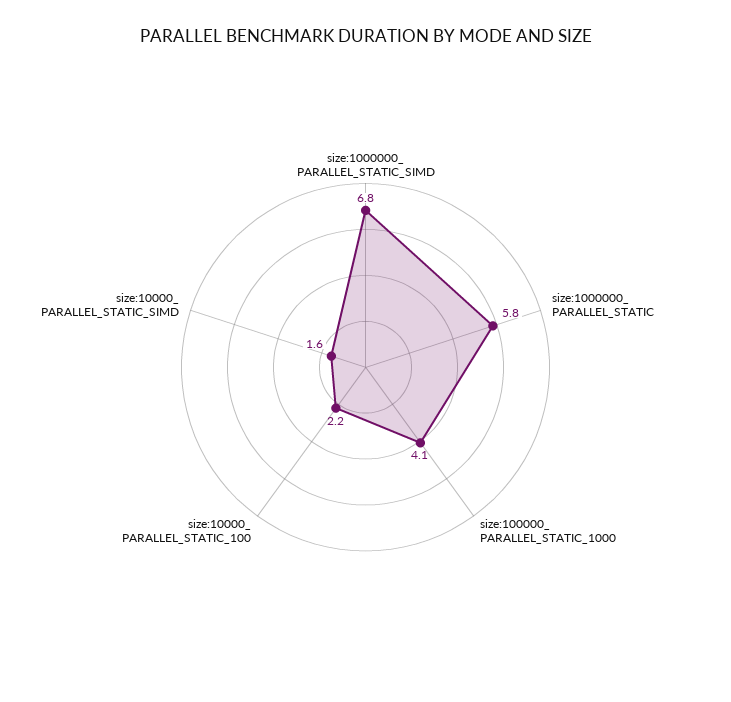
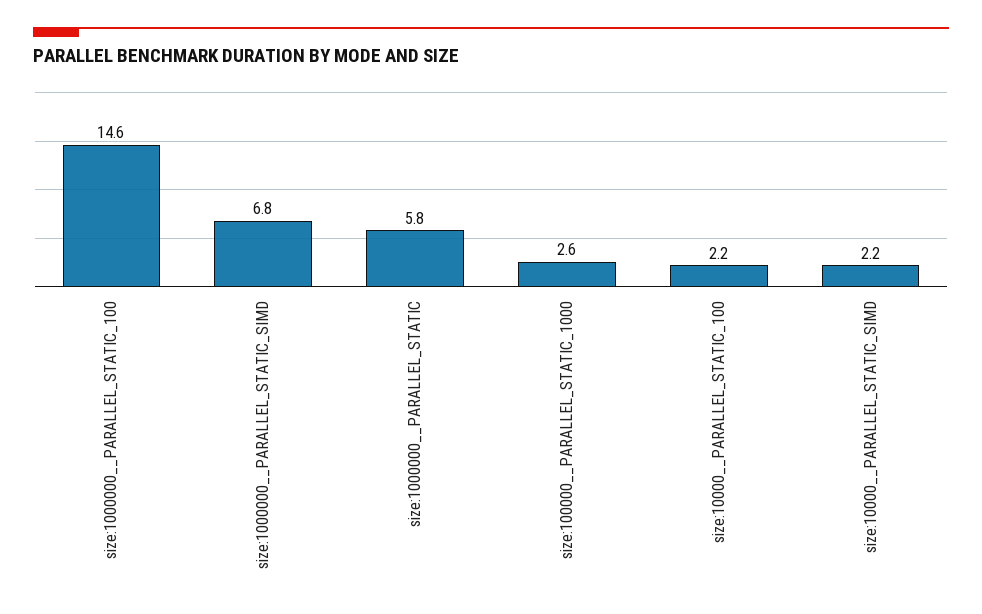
  {
    "size:1000000_ PARALLEL_STATIC_SIMD": 6.8,
    "size:1000000_ PARALLEL_STATIC": 5.8,
-   "size:100000_ PARALLEL_STATIC_1000": 4.1,
+   "size:100000_ PARALLEL_STATIC_1000": 2.6,
    "size:10000_ PARALLEL_STATIC_100": 2.2,
-   "size:10000_ PARALLEL_STATIC_SIMD": 1.6
+   "size:10000_ PARALLEL_STATIC_SIMD": 2.2,
+   "size:1000000__PARALLEL_STATIC_100": 14.6
  }

